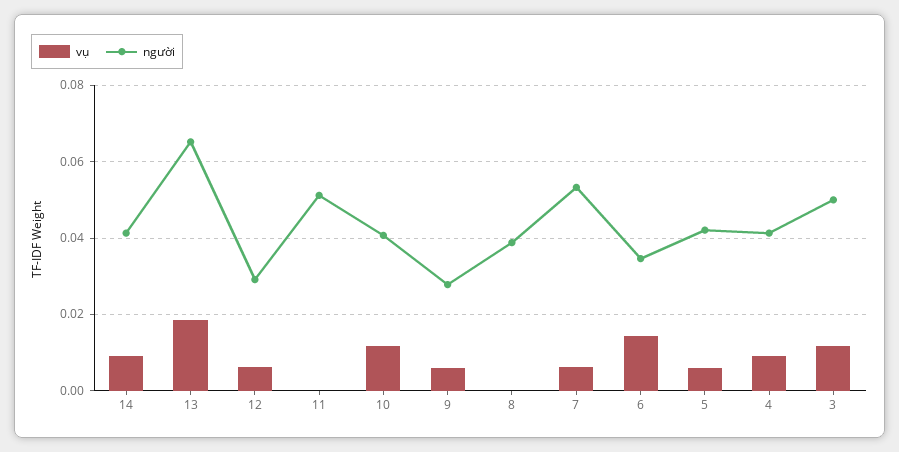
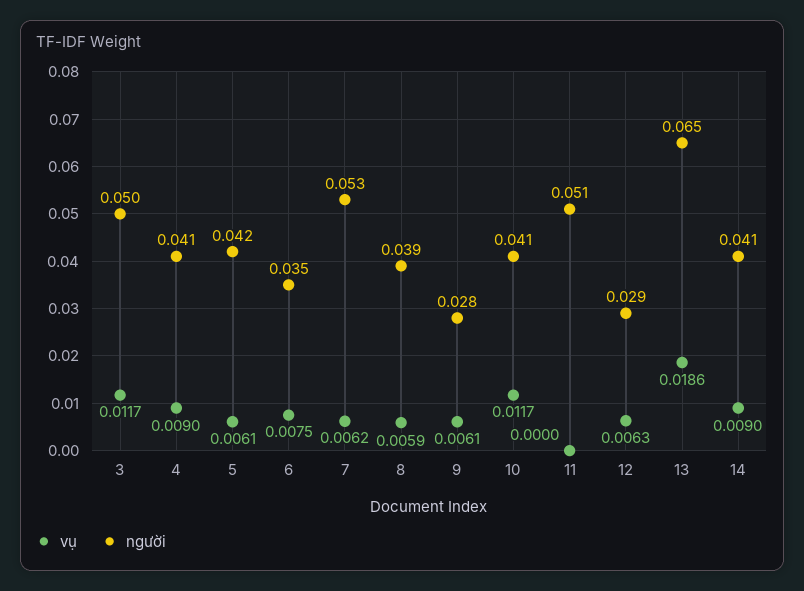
  {
    "vụ": {
      "14": 0.009,
      "13": 0.0186,
      "12": 0.0063,
      "11": 0,
      "10": 0.0117,
      "9": 0.0061,
-     "8": 0,
+     "8": 0.0059,
      "7": 0.0062,
-     "6": 0.014,
+     "6": 0.0075,
      "5": 0.0061,
      "4": 0.009,
      "3": 0.0117
    },
    "người": {
      "14": 0.041,
      "13": 0.065,
      "12": 0.029,
      "11": 0.051,
      "10": 0.041,
      "9": 0.028,
      "8": 0.039,
      "7": 0.053,
      "6": 0.035,
      "5": 0.042,
      "4": 0.041,
      "3": 0.05
    }
  }

